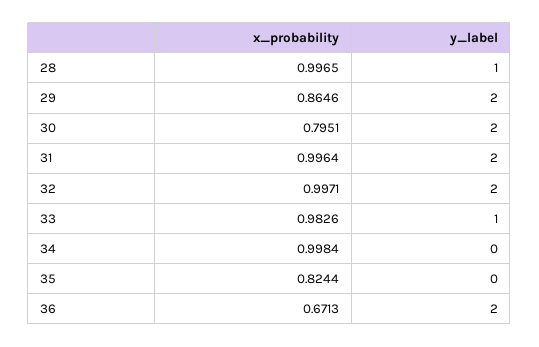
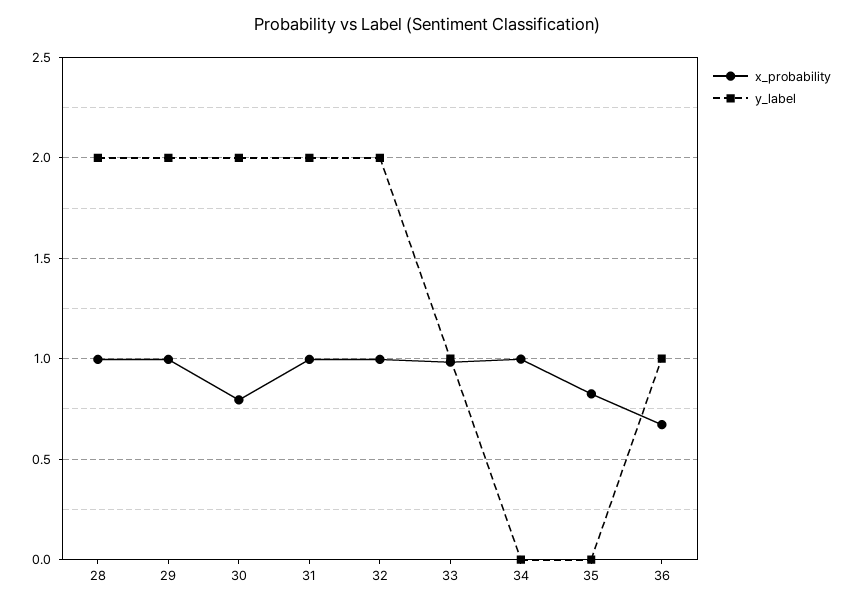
  {
    "x_probability": {
      "28": 0.9965,
-     "29": 0.8646,
+     "29": 1,
      "30": 0.7951,
      "31": 0.9964,
      "32": 0.9971,
      "33": 0.9826,
      "34": 0.9984,
      "35": 0.8244,
      "36": 0.6713
    },
    "y_label": {
-     "28": 1,
+     "28": 2,
      "29": 2,
      "30": 2,
      "31": 2,
      "32": 2,
      "33": 1,
      "34": 0,
      "35": 0,
-     "36": 2
+     "36": 1
    }
  }

